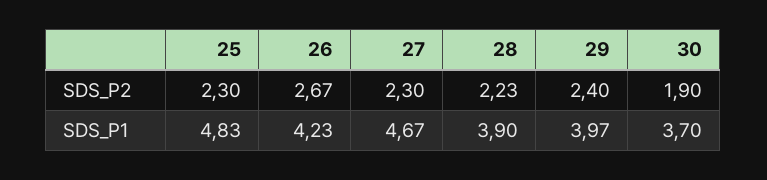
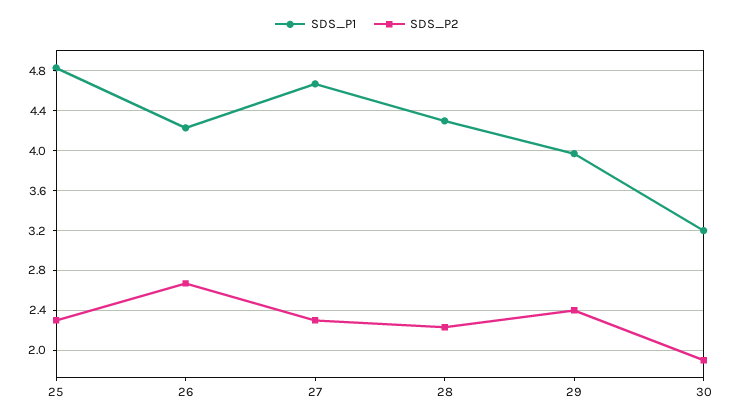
  {
    "SDS_P2": {
      "25": 2.3,
      "26": 2.67,
      "27": 2.3,
      "28": 2.23,
      "29": 2.4,
      "30": 1.9
    },
    "SDS_P1": {
      "25": 4.83,
      "26": 4.23,
      "27": 4.67,
-     "28": 3.9,
+     "28": 4.3,
      "29": 3.97,
-     "30": 3.7
+     "30": 3.2
    }
  }

